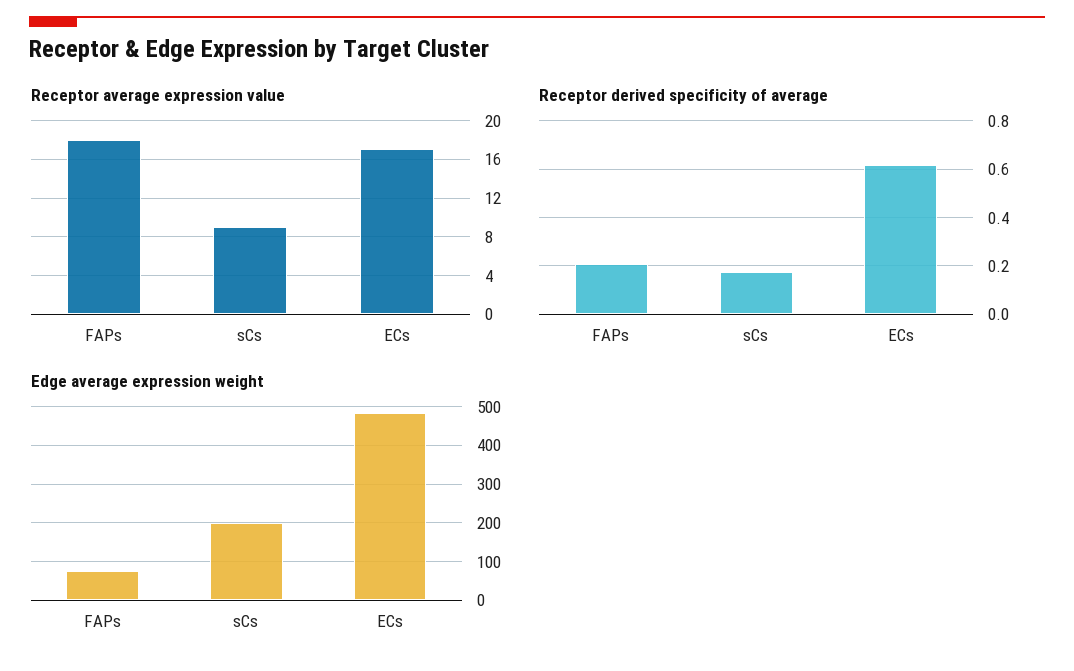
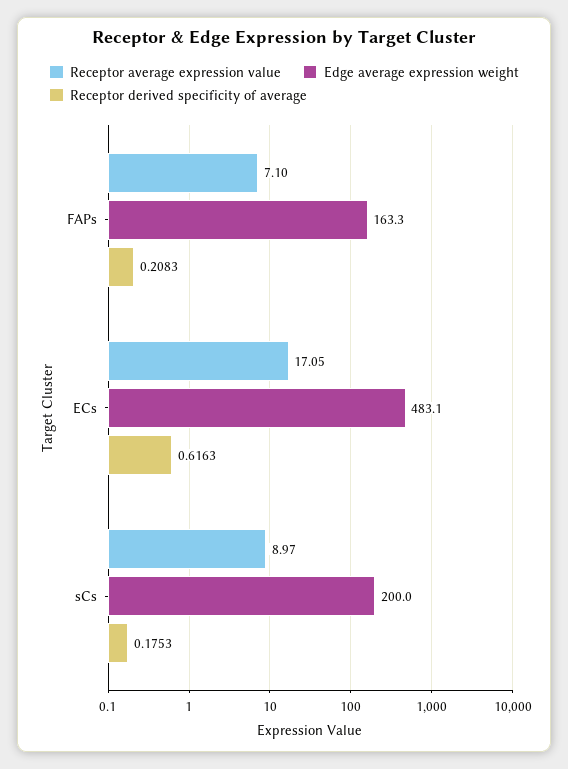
  {
    "Receptor average expression value": {
-     "FAPs": 18,
+     "FAPs": 7.1,
      "sCs": 8.97,
      "ECs": 17.05
    },
    "Receptor derived specificity of average": {
      "FAPs": 0.2083,
      "sCs": 0.1753,
      "ECs": 0.6163
    },
    "Edge average expression weight": {
-     "FAPs": 80,
+     "FAPs": 163.3,
      "sCs": 200,
      "ECs": 483.1
    }
  }

